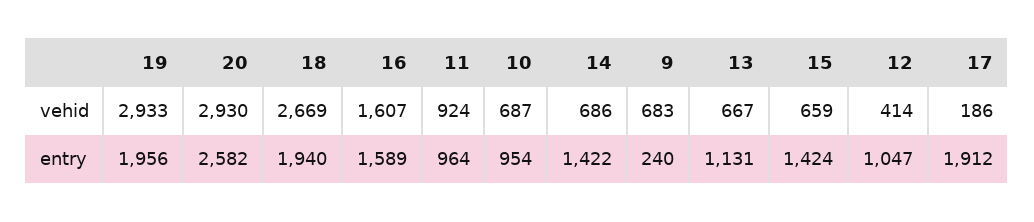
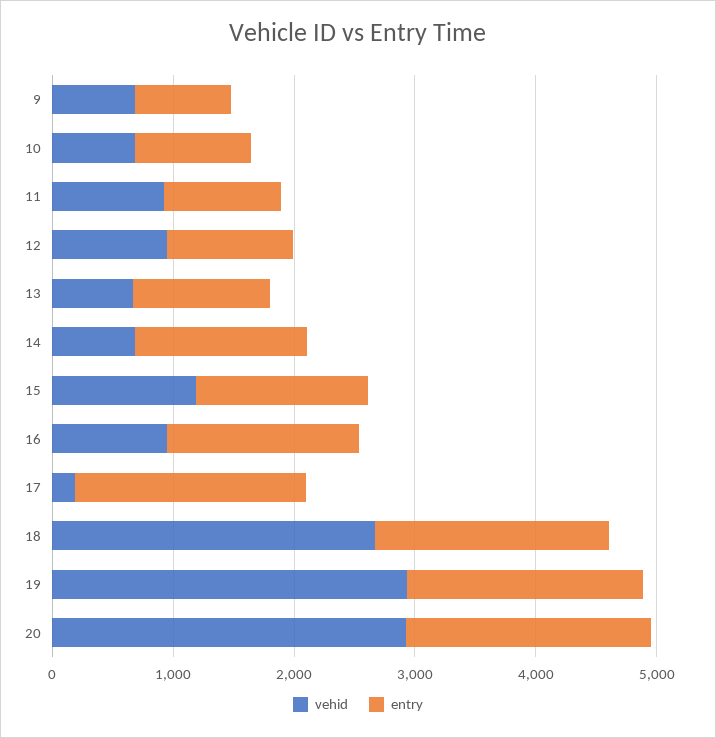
  {
    "vehid": {
      "19": 2933,
      "20": 2930,
      "18": 2669,
-     "16": 1607,
+     "16": 1000,
      "11": 924,
      "10": 687,
      "14": 686,
      "9": 683,
      "13": 667,
-     "15": 659,
+     "15": 1200,
-     "12": 414,
+     "12": 1000,
      "17": 186
    },
    "entry": {
      "19": 1956,
-     "20": 2582,
+     "20": 2000,
      "18": 1940,
      "16": 1589,
      "11": 964,
      "10": 954,
      "14": 1422,
-     "9": 240,
+     "9": 800,
      "13": 1131,
      "15": 1424,
      "12": 1047,
      "17": 1912
    }
  }

